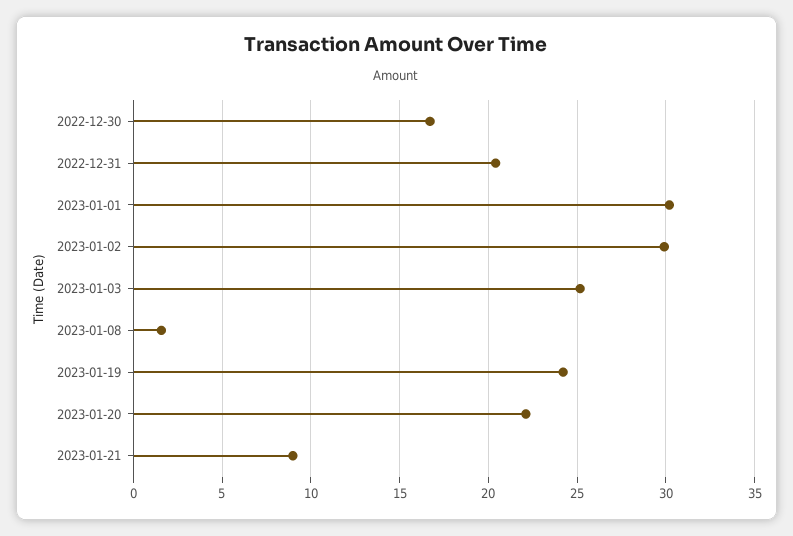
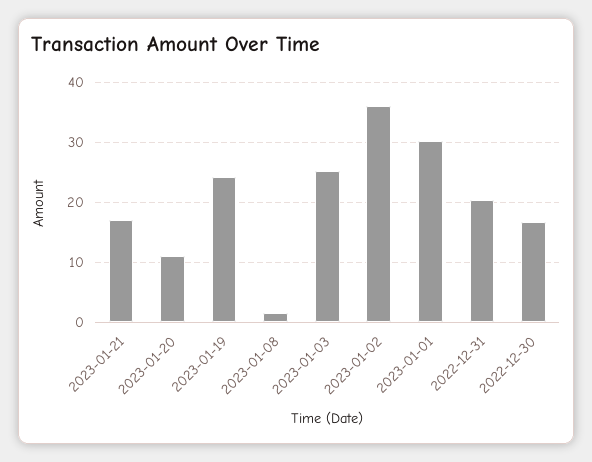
  {
    "2022-12-30": 16.5,
    "2022-12-31": 20.5,
    "2023-01-01": 30,
-   "2023-01-02": 30,
+   "2023-01-02": 36,
    "2023-01-03": 25,
    "2023-01-08": 1.5,
    "2023-01-19": 24,
-   "2023-01-20": 22,
+   "2023-01-20": 11,
-   "2023-01-21": 9
+   "2023-01-21": 17
  }

